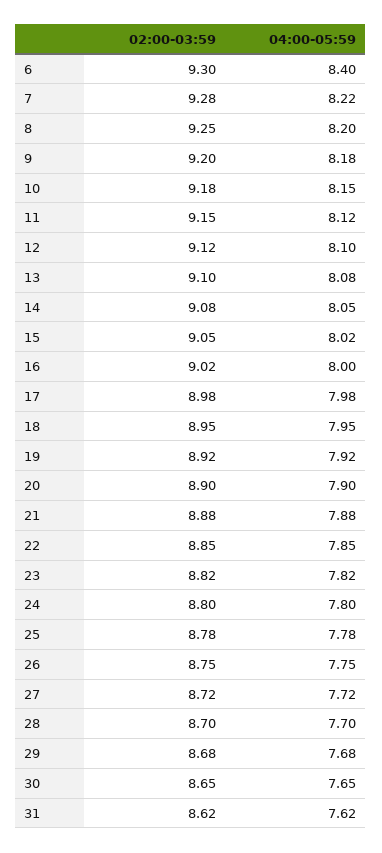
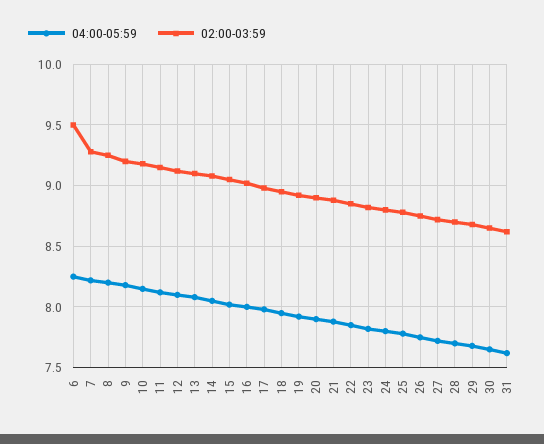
  {
    "02:00-03:59": {
-     "6": 9.3,
+     "6": 9.5,
      "7": 9.28,
      "8": 9.25,
      "9": 9.2,
      "10": 9.18,
      "11": 9.15,
      "12": 9.12,
      "13": 9.1,
      "14": 9.08,
      "15": 9.05,
      "16": 9.02,
      "17": 8.98,
      "18": 8.95,
      "19": 8.92,
      "20": 8.9,
      "21": 8.88,
      "22": 8.85,
      "23": 8.82,
      "24": 8.8,
      "25": 8.78,
      "26": 8.75,
      "27": 8.72,
      "28": 8.7,
      "29": 8.68,
      "30": 8.65,
      "31": 8.62
    },
    "04:00-05:59": {
-     "6": 8.4,
+     "6": 8.25,
      "7": 8.22,
      "8": 8.2,
      "9": 8.18,
      "10": 8.15,
      "11": 8.12,
      "12": 8.1,
      "13": 8.08,
      "14": 8.05,
      "15": 8.02,
      "16": 8,
      "17": 7.98,
      "18": 7.95,
      "19": 7.92,
      "20": 7.9,
      "21": 7.88,
      "22": 7.85,
      "23": 7.82,
      "24": 7.8,
      "25": 7.78,
      "26": 7.75,
      "27": 7.72,
      "28": 7.7,
      "29": 7.68,
      "30": 7.65,
      "31": 7.62
    }
  }

